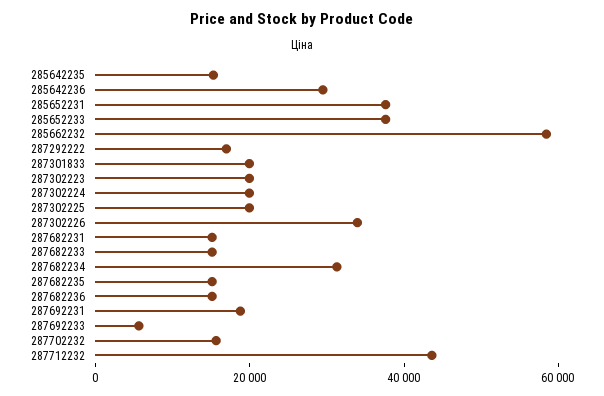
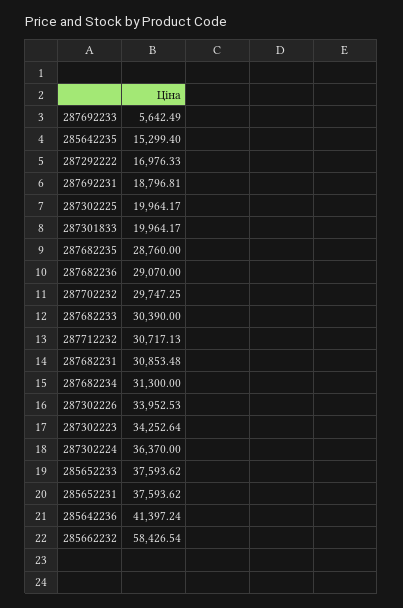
  {
    "285642235": 15299.4,
-   "285642236": 30000,
+   "285642236": 41397.24,
    "285652231": 37593.62,
    "285652233": 37593.62,
    "285662232": 58426.54,
    "287292222": 16976.33,
    "287301833": 19964.17,
-   "287302223": 20000,
+   "287302223": 34252.64,
-   "287302224": 20000,
+   "287302224": 36370,
    "287302225": 19964.17,
    "287302226": 33952.53,
-   "287682231": 15000,
+   "287682231": 30853.48,
-   "287682233": 15000,
+   "287682233": 30390,
    "287682234": 31300,
-   "287682235": 15000,
+   "287682235": 28760,
-   "287682236": 15000,
+   "287682236": 29070,
    "287692231": 18796.81,
    "287692233": 5642.49,
-   "287702232": 15000,
+   "287702232": 29747.25,
-   "287712232": 45000
+   "287712232": 30717.13
  }

